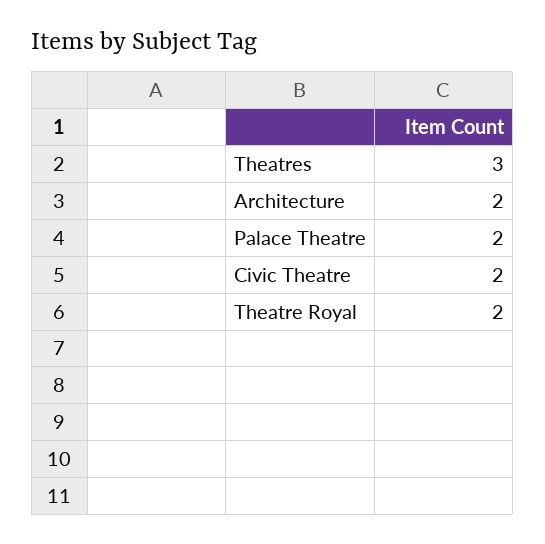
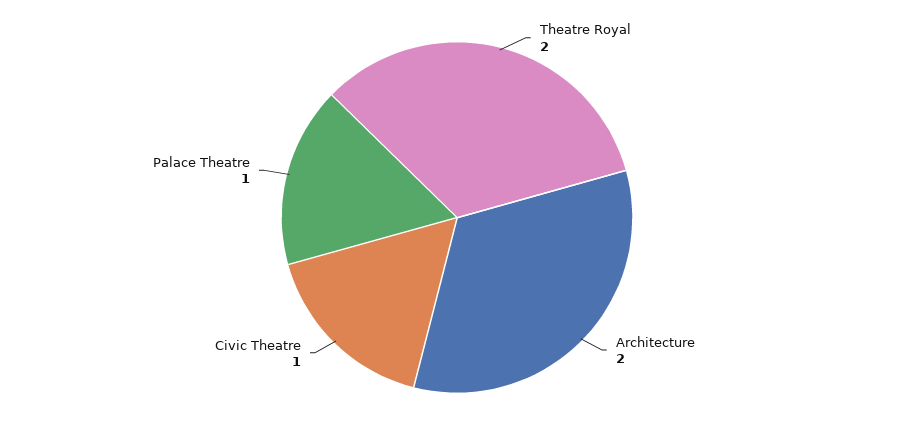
  {
-   "Theatres": 3,
    "Architecture": 2,
-   "Palace Theatre": 2,
+   "Palace Theatre": 1,
-   "Civic Theatre": 2,
+   "Civic Theatre": 1,
    "Theatre Royal": 2
  }

